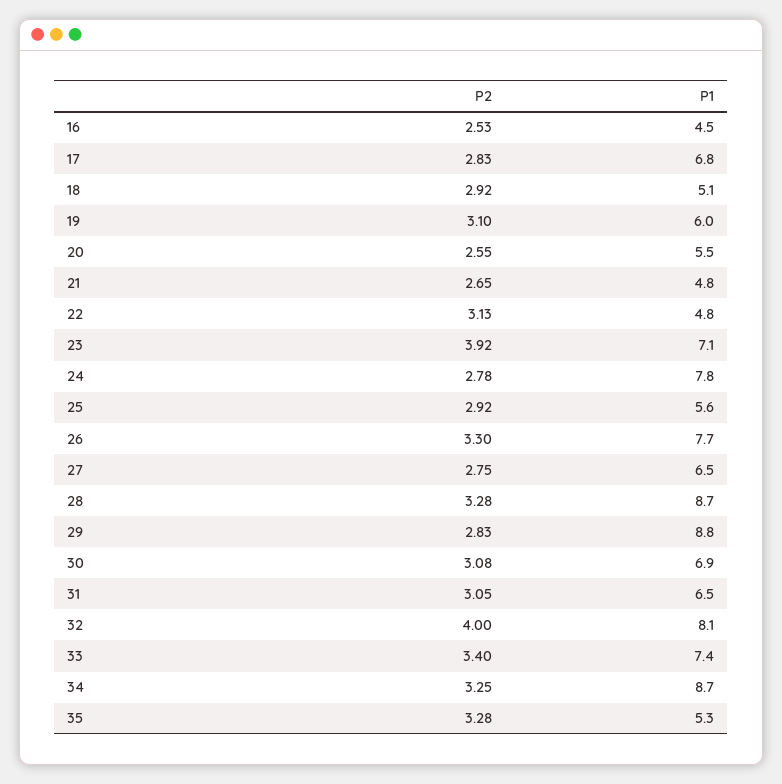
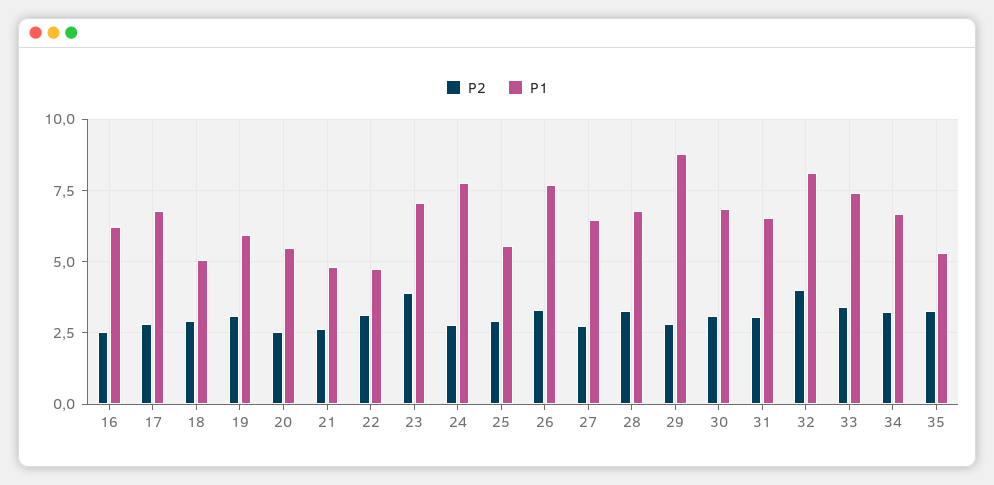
  {
    "P2": {
      "16": 2.53,
      "17": 2.83,
      "18": 2.92,
      "19": 3.1,
      "20": 2.55,
      "21": 2.65,
      "22": 3.13,
      "23": 3.92,
      "24": 2.78,
      "25": 2.92,
      "26": 3.3,
      "27": 2.75,
      "28": 3.28,
      "29": 2.83,
      "30": 3.08,
      "31": 3.05,
      "32": 4,
      "33": 3.4,
      "34": 3.25,
      "35": 3.28
    },
    "P1": {
-     "16": 4.5,
+     "16": 6.25,
      "17": 6.8,
      "18": 5.1,
      "19": 6,
      "20": 5.5,
      "21": 4.8,
      "22": 4.8,
      "23": 7.1,
      "24": 7.8,
      "25": 5.6,
      "26": 7.7,
      "27": 6.5,
-     "28": 8.7,
+     "28": 6.75,
      "29": 8.8,
      "30": 6.9,
      "31": 6.5,
      "32": 8.1,
      "33": 7.4,
-     "34": 8.7,
+     "34": 6.75,
      "35": 5.3
    }
  }

